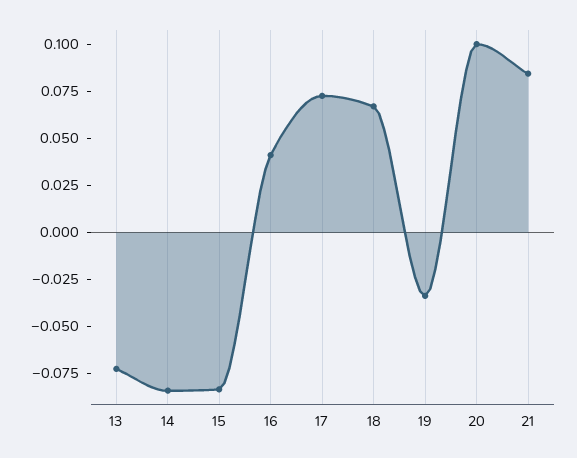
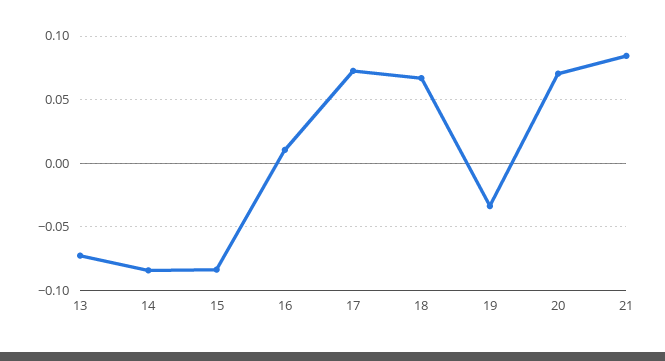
  {
    "13": -0.075,
    "14": -0.085,
    "15": -0.085,
-   "16": 0.04,
+   "16": 0.01,
    "17": 0.075,
    "18": 0.065,
    "19": -0.035,
-   "20": 0.1,
+   "20": 0.07,
    "21": 0.085
  }

